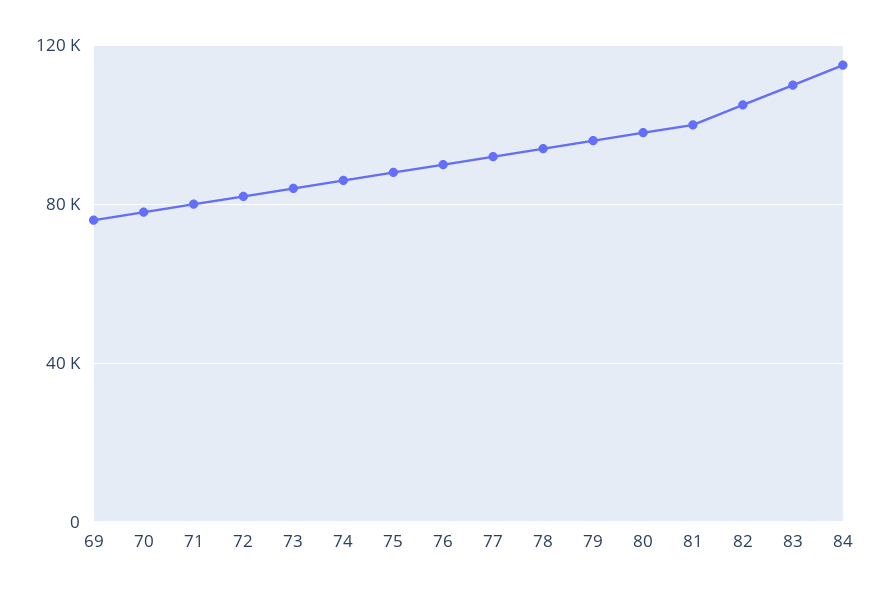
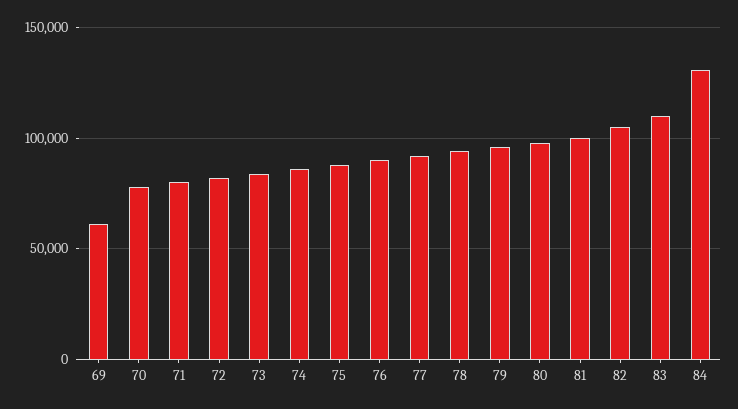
  {
-   "69": 75000,
+   "69": 60000,
    "70": 80000,
    "71": 80000,
    "72": 80000,
    "73": 85000,
    "74": 85000,
    "75": 90000,
    "76": 90000,
    "77": 90000,
    "78": 95000,
    "79": 95000,
    "80": 100000,
    "81": 100000,
    "82": 105000,
    "83": 110000,
-   "84": 115000
+   "84": 130000
  }

